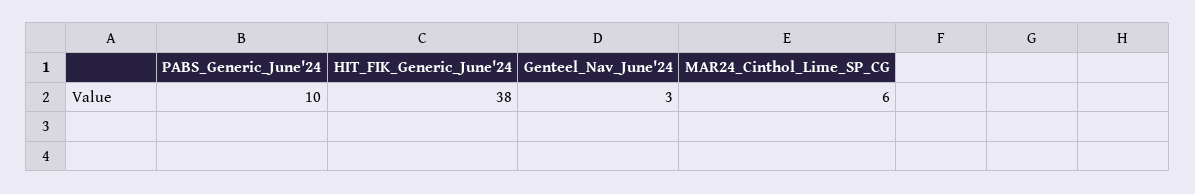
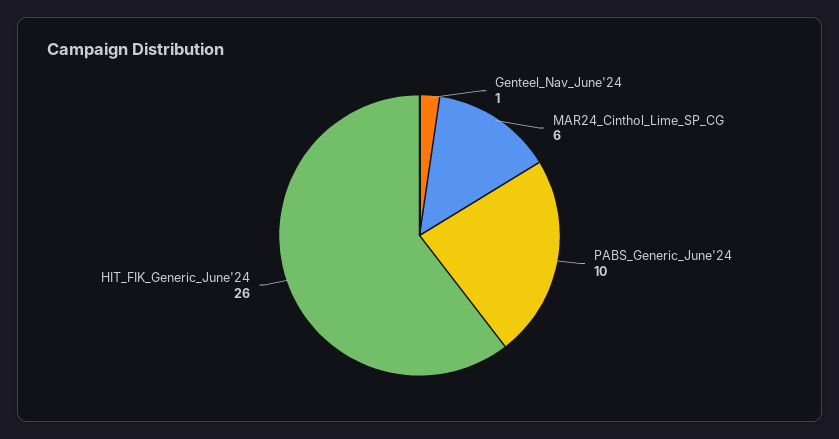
  {
    "PABS_Generic_June'24": 10,
-   "HIT_FIK_Generic_June'24": 38,
+   "HIT_FIK_Generic_June'24": 26,
-   "Genteel_Nav_June'24": 3,
+   "Genteel_Nav_June'24": 1,
    "MAR24_Cinthol_Lime_SP_CG": 6
  }

